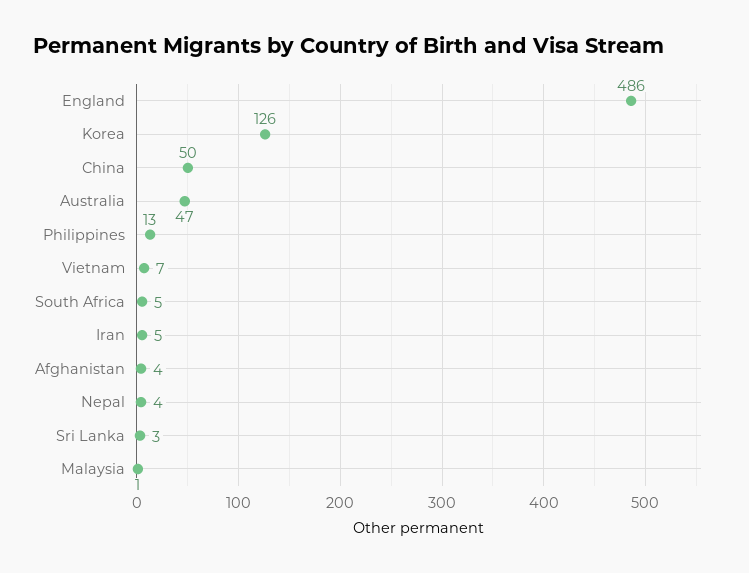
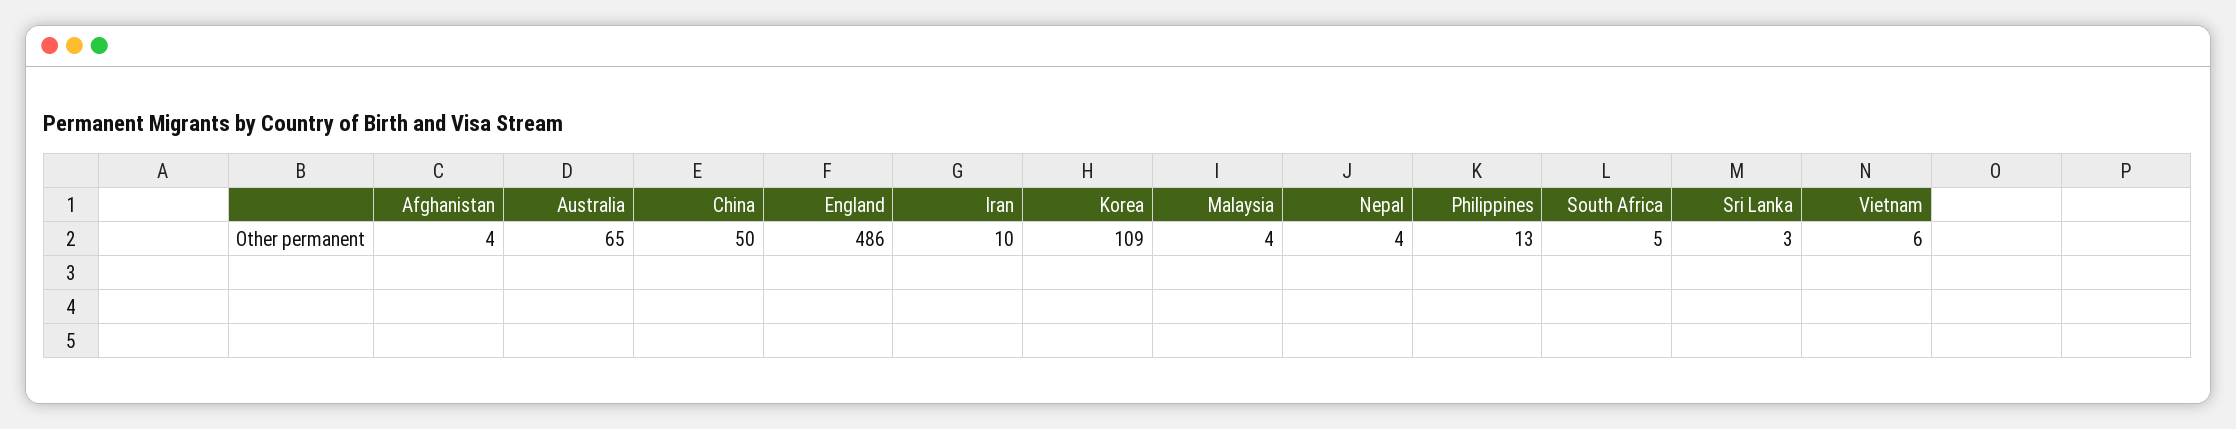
  {
    "England": 486,
-   "Korea": 126,
+   "Korea": 109,
    "China": 50,
-   "Australia": 47,
+   "Australia": 65,
    "Philippines": 13,
-   "Vietnam": 7,
+   "Vietnam": 6,
    "South Africa": 5,
-   "Iran": 5,
+   "Iran": 10,
    "Afghanistan": 4,
    "Nepal": 4,
    "Sri Lanka": 3,
-   "Malaysia": 1
+   "Malaysia": 4
  }

